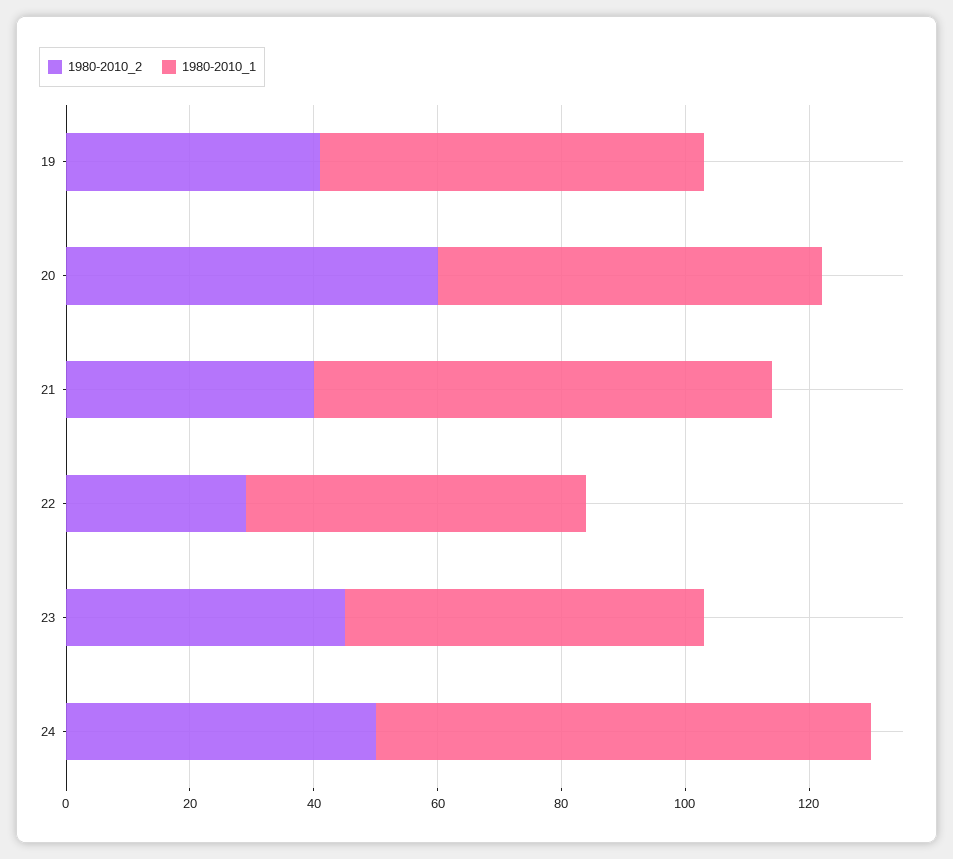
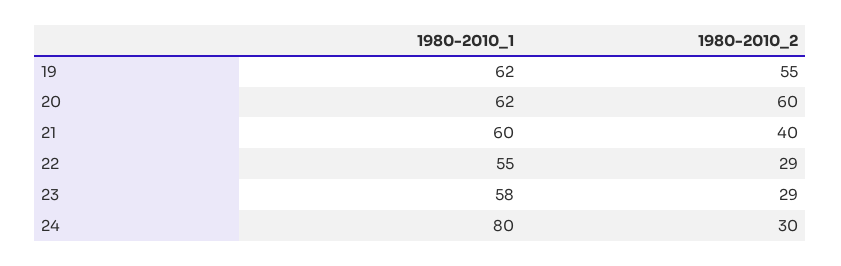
  {
    "1980-2010_2": {
-     "19": 40,
+     "19": 55,
      "20": 60,
      "21": 40,
      "22": 29,
-     "23": 45,
+     "23": 29,
-     "24": 50
+     "24": 30
    },
    "1980-2010_1": {
      "19": 62,
      "20": 62,
-     "21": 75,
+     "21": 60,
      "22": 55,
      "23": 58,
      "24": 80
    }
  }

